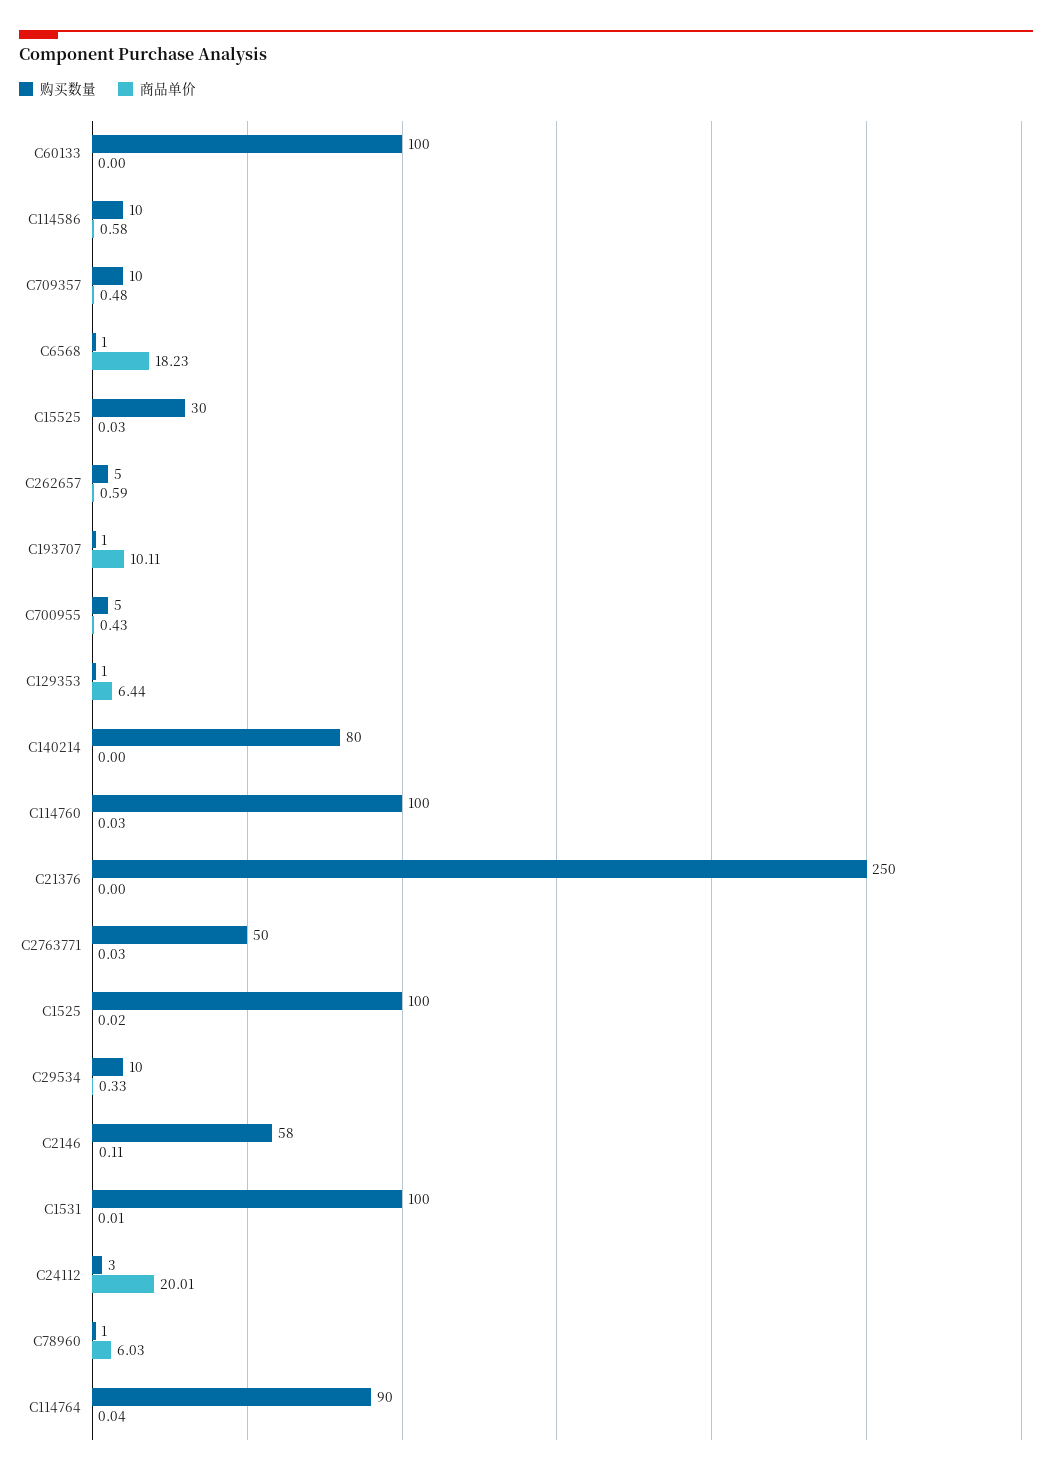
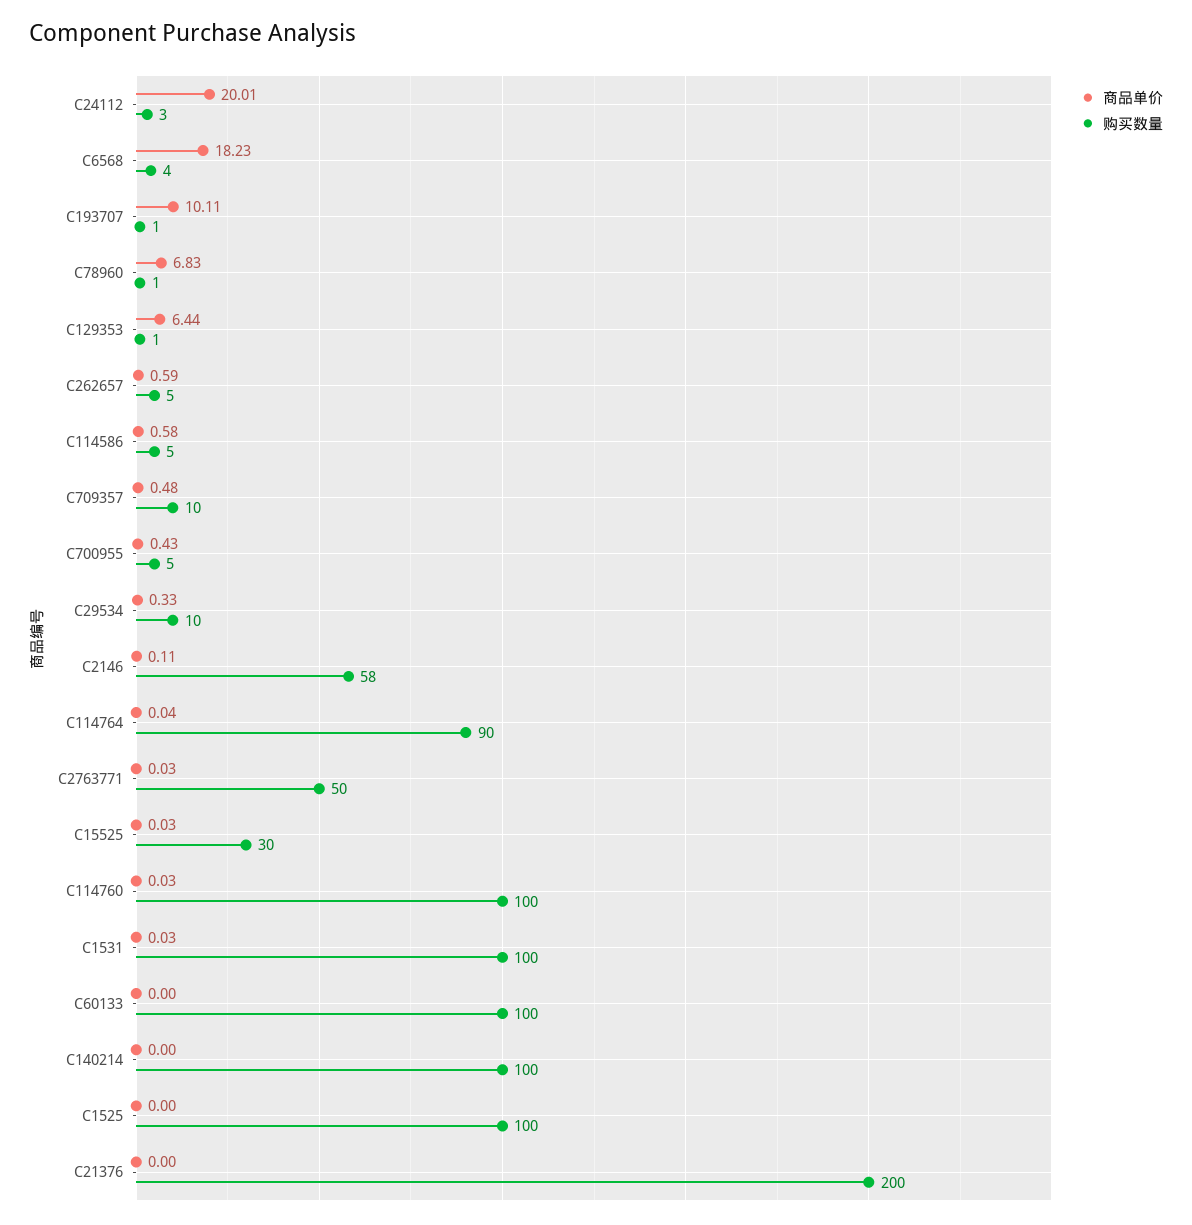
  {
    "购买数量": {
      "C60133": 100,
-     "C114586": 10,
+     "C114586": 5,
      "C709357": 10,
-     "C6568": 1,
+     "C6568": 4,
      "C15525": 30,
      "C262657": 5,
      "C193707": 1,
      "C700955": 5,
      "C129353": 1,
-     "C140214": 80,
+     "C140214": 100,
      "C114760": 100,
-     "C21376": 250,
+     "C21376": 200,
      "C2763771": 50,
      "C1525": 100,
      "C29534": 10,
      "C2146": 58,
      "C1531": 100,
      "C24112": 3,
      "C78960": 1,
      "C114764": 90
    },
    "商品单价": {
      "C60133": 0,
      "C114586": 0.58,
      "C709357": 0.48,
      "C6568": 18.23,
      "C15525": 0.03,
      "C262657": 0.59,
      "C193707": 10.11,
      "C700955": 0.43,
      "C129353": 6.44,
      "C140214": 0,
      "C114760": 0.03,
      "C21376": 0,
      "C2763771": 0.03,
-     "C1525": 0.02,
+     "C1525": 0,
      "C29534": 0.33,
      "C2146": 0.11,
-     "C1531": 0.01,
+     "C1531": 0.03,
      "C24112": 20.01,
-     "C78960": 6.03,
+     "C78960": 6.83,
      "C114764": 0.04
    }
  }

